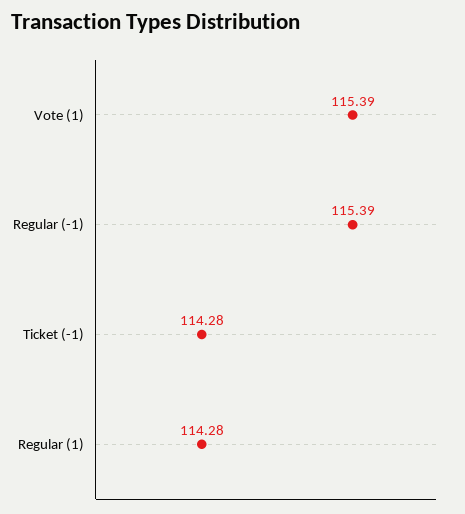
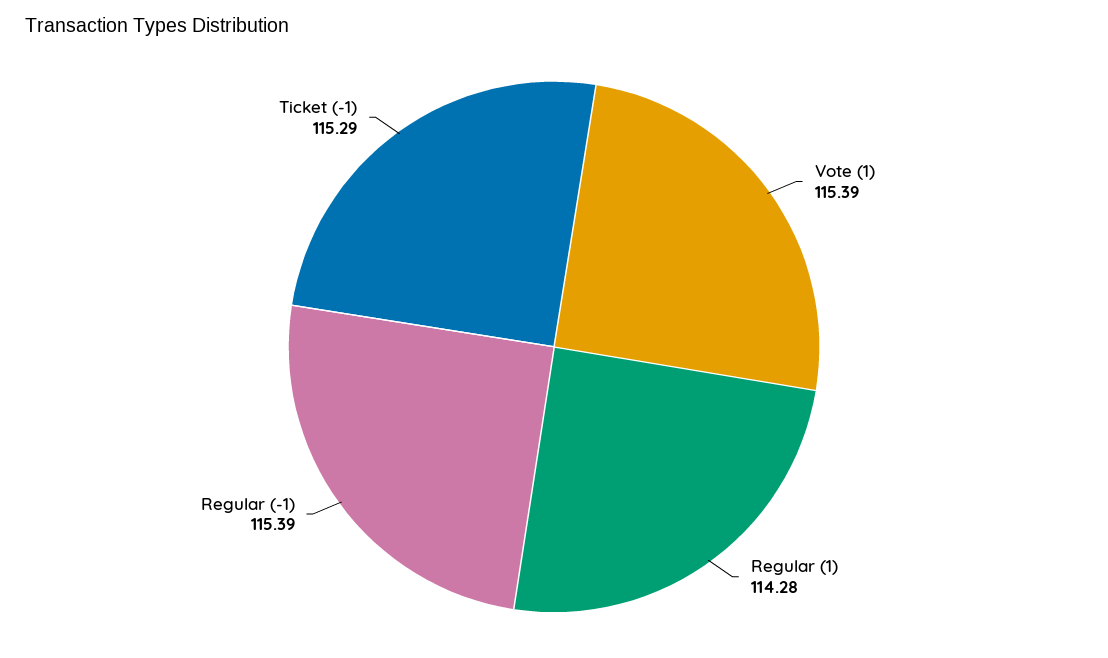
  {
    "Vote (1)": 115.39,
    "Regular (-1)": 115.39,
-   "Ticket (-1)": 114.28,
+   "Ticket (-1)": 115.29,
    "Regular (1)": 114.28
  }

